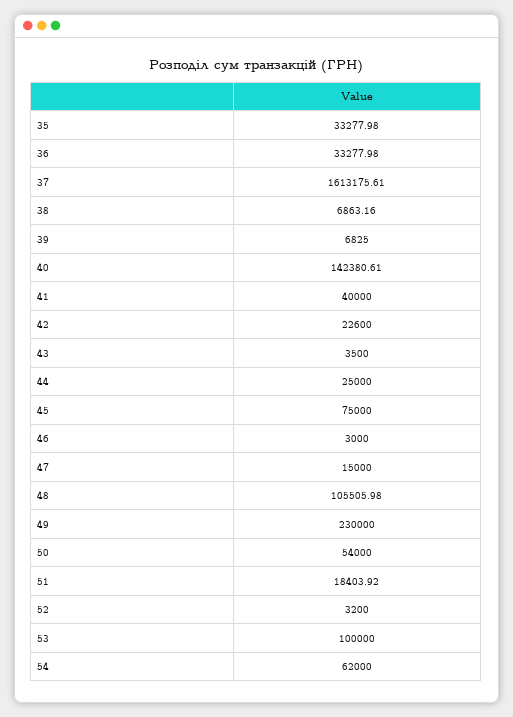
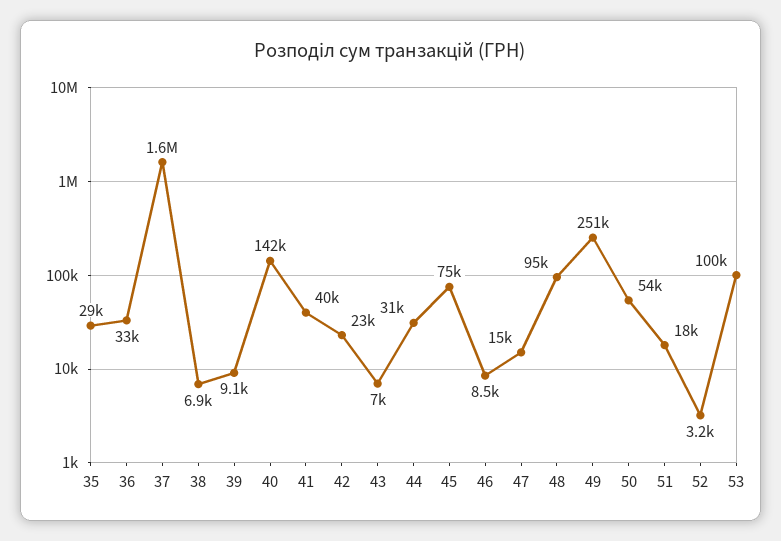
  {
-   "35": 33277.98,
+   "35": 29000,
    "36": 33277.98,
    "37": 1613175.61,
    "38": 6863.16,
-   "39": 6825,
+   "39": 9100,
    "40": 142380.61,
    "41": 40000,
    "42": 22600,
-   "43": 3500,
+   "43": 7000,
-   "44": 25000,
+   "44": 31000,
    "45": 75000,
-   "46": 3000,
+   "46": 8500,
    "47": 15000,
-   "48": 105505.98,
+   "48": 95000,
-   "49": 230000,
+   "49": 251000,
    "50": 54000,
    "51": 18403.92,
    "52": 3200,
-   "53": 100000,
+   "53": 100000
-   "54": 62000
  }

